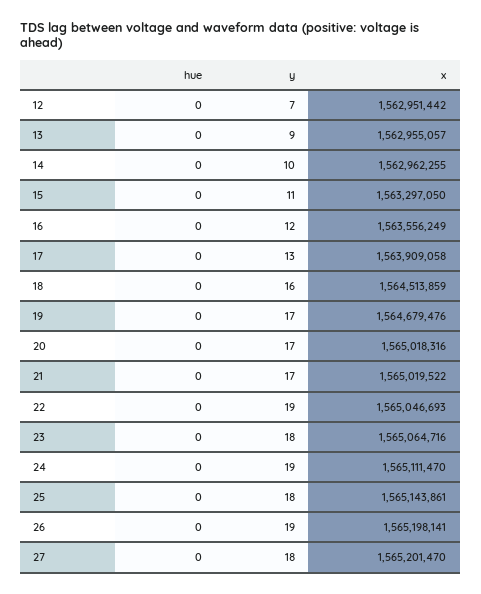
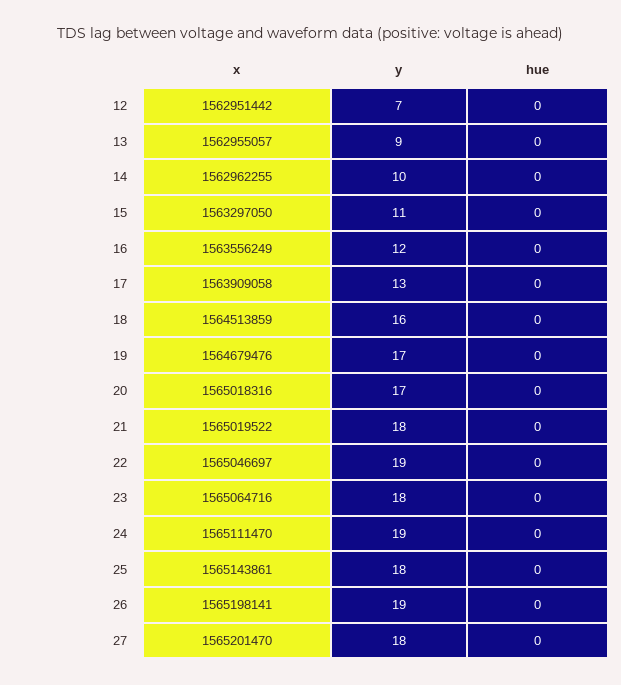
  {
    "hue": {
      "12": 0,
      "13": 0,
      "14": 0,
      "15": 0,
      "16": 0,
      "17": 0,
      "18": 0,
      "19": 0,
      "20": 0,
      "21": 0,
      "22": 0,
      "23": 0,
      "24": 0,
      "25": 0,
      "26": 0,
      "27": 0
    },
    "y": {
      "12": 7,
      "13": 9,
      "14": 10,
      "15": 11,
      "16": 12,
      "17": 13,
      "18": 16,
      "19": 17,
      "20": 17,
-     "21": 17,
+     "21": 18,
      "22": 19,
      "23": 18,
      "24": 19,
      "25": 18,
      "26": 19,
      "27": 18
    },
    "x": {
      "12": 1562951442,
      "13": 1562955057,
      "14": 1562962255,
      "15": 1563297050,
      "16": 1563556249,
      "17": 1563909058,
      "18": 1564513859,
      "19": 1564679476,
      "20": 1565018316,
      "21": 1565019522,
-     "22": 1565046693,
+     "22": 1565046697,
      "23": 1565064716,
      "24": 1565111470,
      "25": 1565143861,
      "26": 1565198141,
      "27": 1565201470
    }
  }

